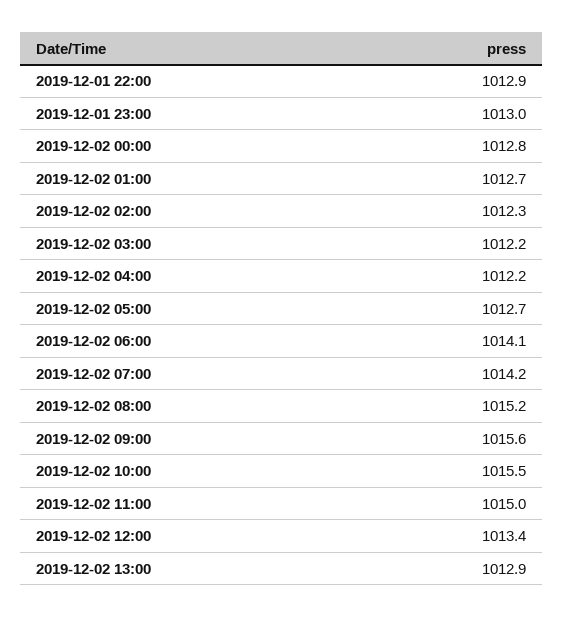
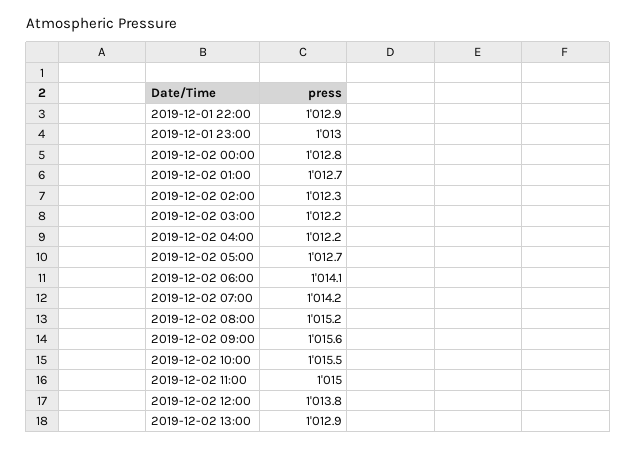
  {
    "2019-12-01 22:00": 1012.9,
    "2019-12-01 23:00": 1013,
    "2019-12-02 00:00": 1012.8,
    "2019-12-02 01:00": 1012.7,
    "2019-12-02 02:00": 1012.3,
    "2019-12-02 03:00": 1012.2,
    "2019-12-02 04:00": 1012.2,
    "2019-12-02 05:00": 1012.7,
    "2019-12-02 06:00": 1014.1,
    "2019-12-02 07:00": 1014.2,
    "2019-12-02 08:00": 1015.2,
    "2019-12-02 09:00": 1015.6,
    "2019-12-02 10:00": 1015.5,
    "2019-12-02 11:00": 1015,
-   "2019-12-02 12:00": 1013.4,
+   "2019-12-02 12:00": 1013.8,
    "2019-12-02 13:00": 1012.9
  }

